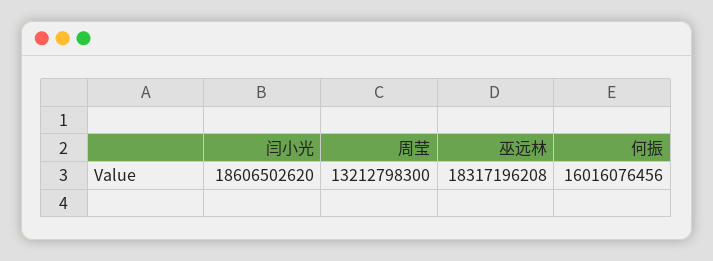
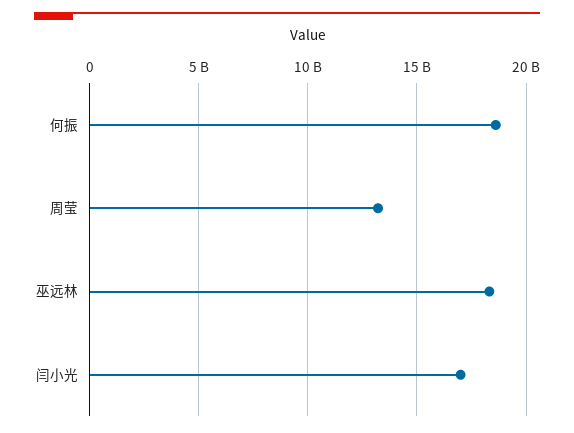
  {
-   "闫小光": 18606502620,
+   "闫小光": 17000000000,
    "周莹": 13212798300,
    "巫远林": 18317196208,
-   "何振": 16016076456
+   "何振": 18500000000
  }

